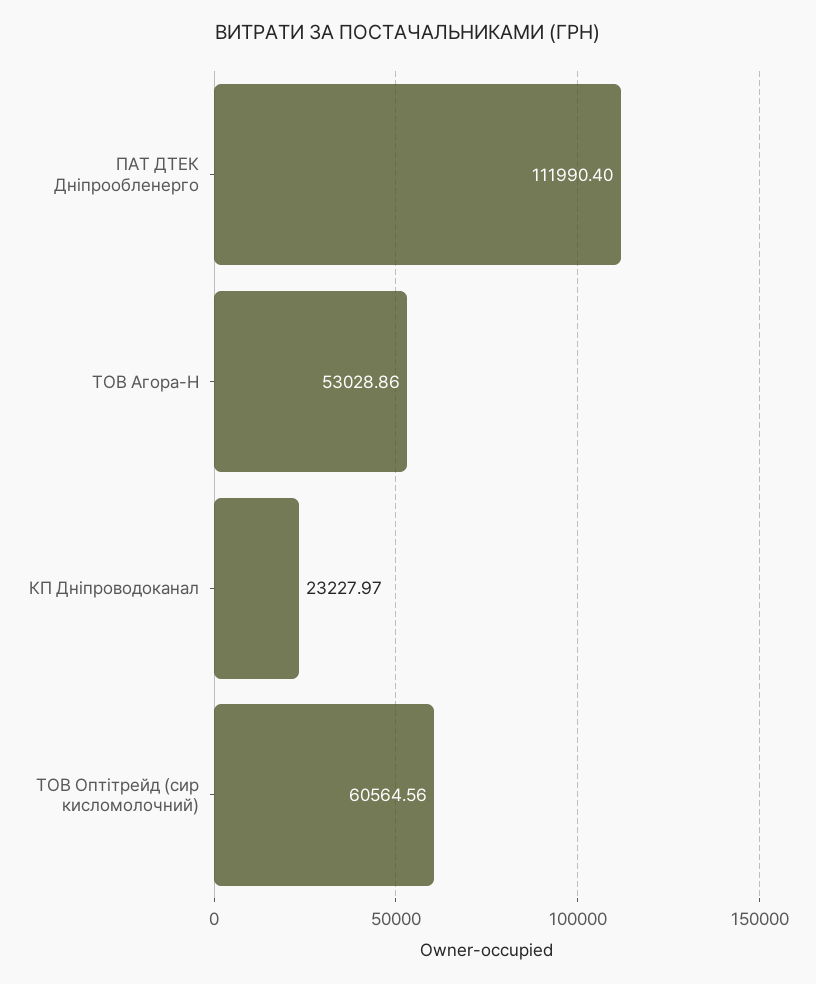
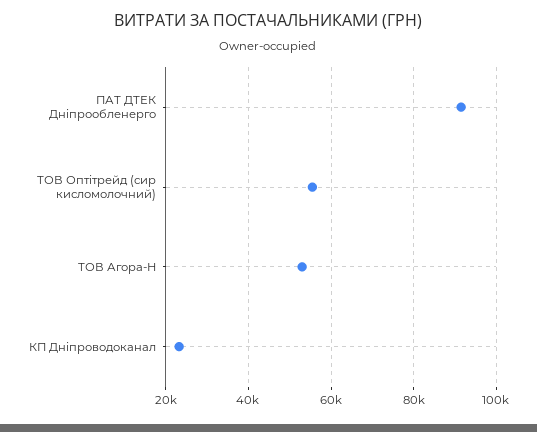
  {
-   "ПАТ ДТЕК Дніпрообленерго": 111990.4,
+   "ПАТ ДТЕК Дніпрообленерго": 92000,
    "ТОВ Агора-Н": 53028.86,
    "КП Дніпроводоканал": 23227.97,
-   "ТОВ Оптітрейд (сир кисломолочний)": 60564.56
+   "ТОВ Оптітрейд (сир кисломолочний)": 56000
  }

